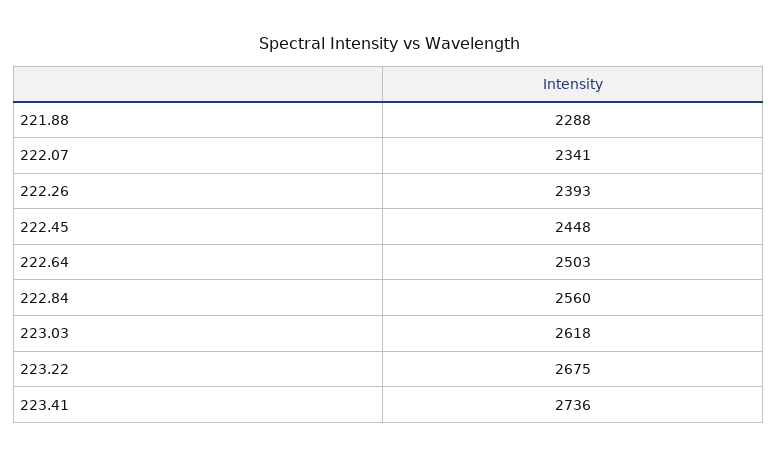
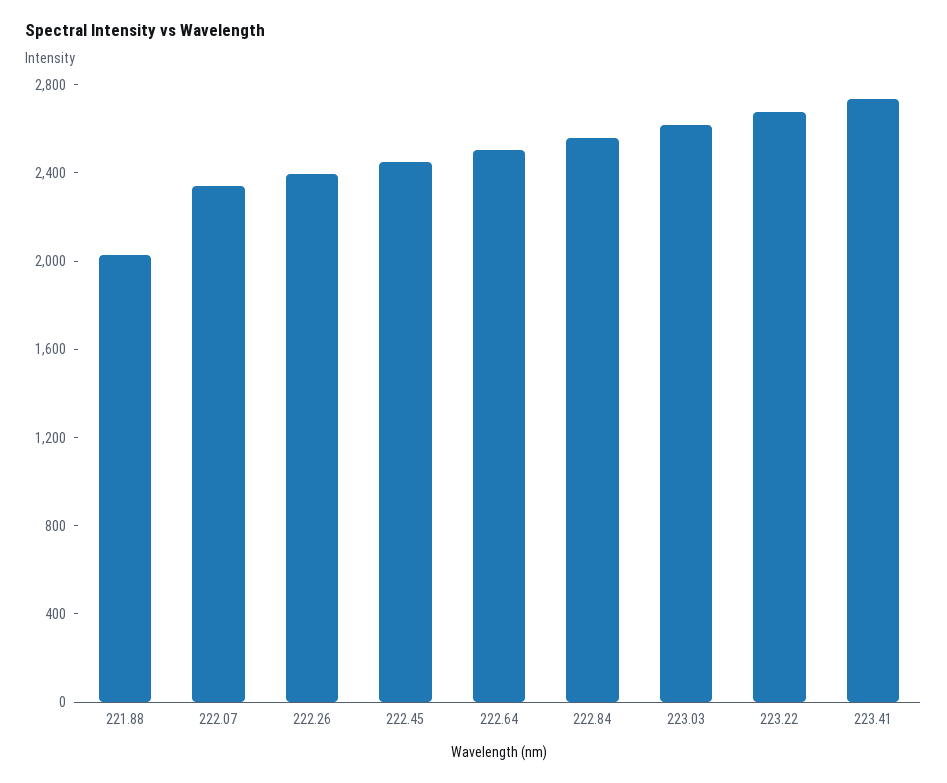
  {
-   "221.88": 2288,
+   "221.88": 2000,
    "222.07": 2341,
    "222.26": 2393,
    "222.45": 2448,
    "222.64": 2503,
    "222.84": 2560,
    "223.03": 2618,
    "223.22": 2675,
    "223.41": 2736
  }

